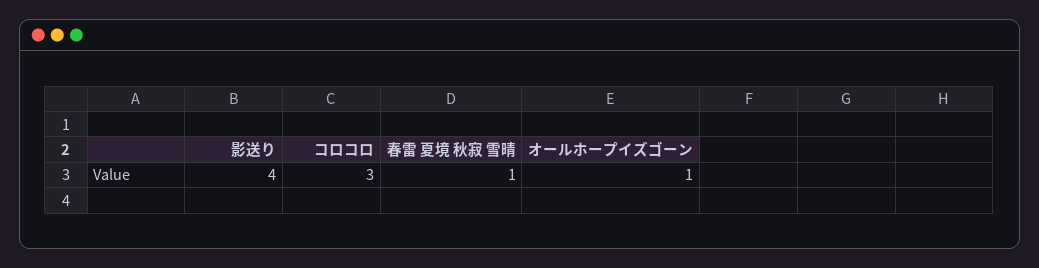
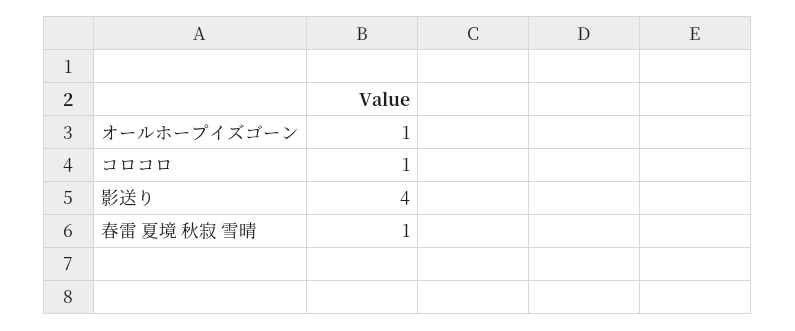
  {
    "影送り": 4,
-   "コロコロ": 3,
+   "コロコロ": 1,
    "春雷 夏境 秋寂 雪晴": 1,
    "オールホープイズゴーン": 1
  }

